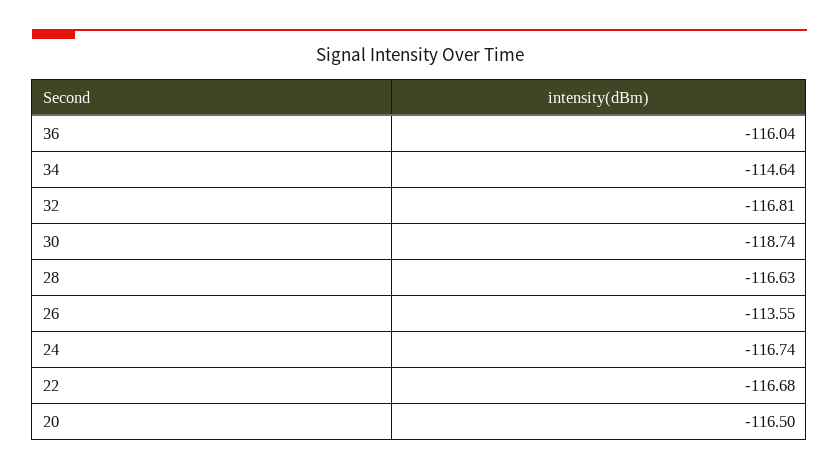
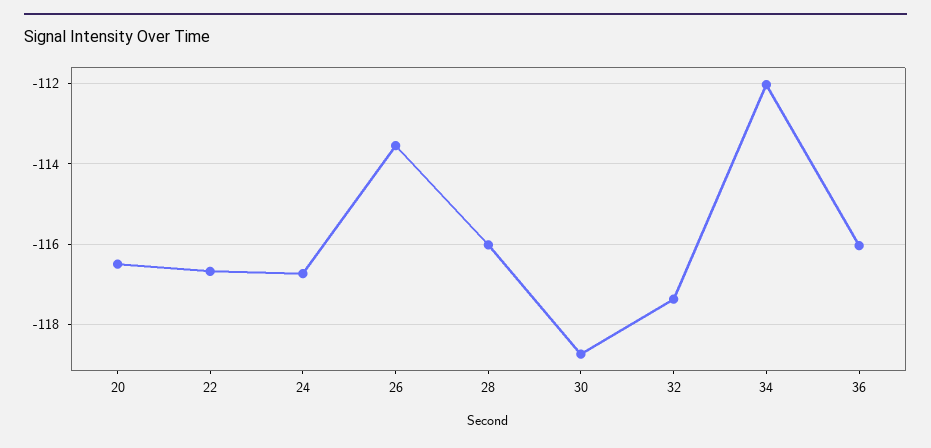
  {
    "36": -116.04,
-   "34": -114.64,
+   "34": -112,
-   "32": -116.81,
+   "32": -117.4,
    "30": -118.74,
-   "28": -116.63,
+   "28": -116,
    "26": -113.55,
    "24": -116.74,
    "22": -116.68,
    "20": -116.5
  }

